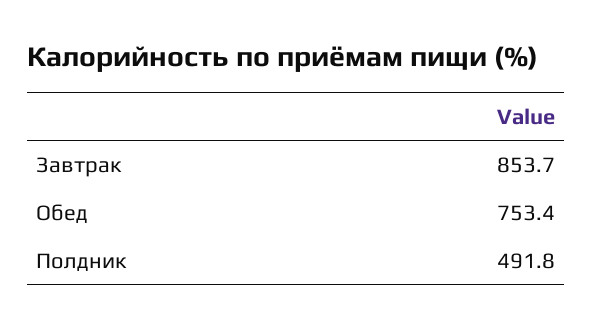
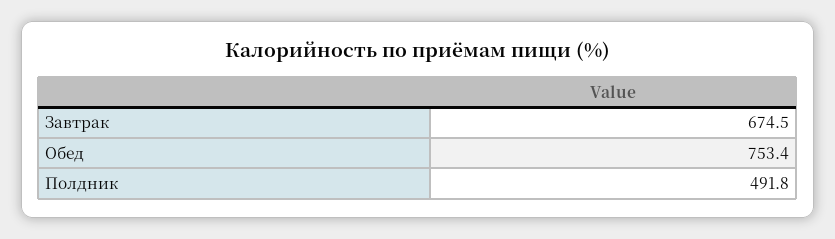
  {
-   "Завтрак": 853.7,
+   "Завтрак": 674.5,
    "Обед": 753.4,
    "Полдник": 491.8
  }

